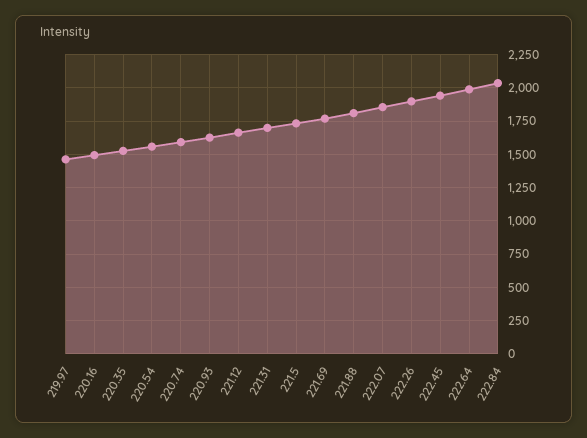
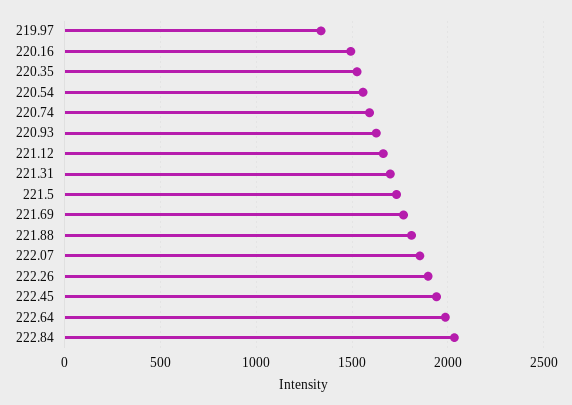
  {
-   "219.97": 1450,
+   "219.97": 1350,
    "220.16": 1500,
    "220.35": 1550,
    "220.54": 1550,
    "220.74": 1600,
    "220.93": 1650,
    "221.12": 1650,
    "221.31": 1700,
    "221.5": 1750,
    "221.69": 1750,
    "221.88": 1800,
    "222.07": 1850,
    "222.26": 1900,
    "222.45": 1950,
    "222.64": 2000,
    "222.84": 2050
  }

